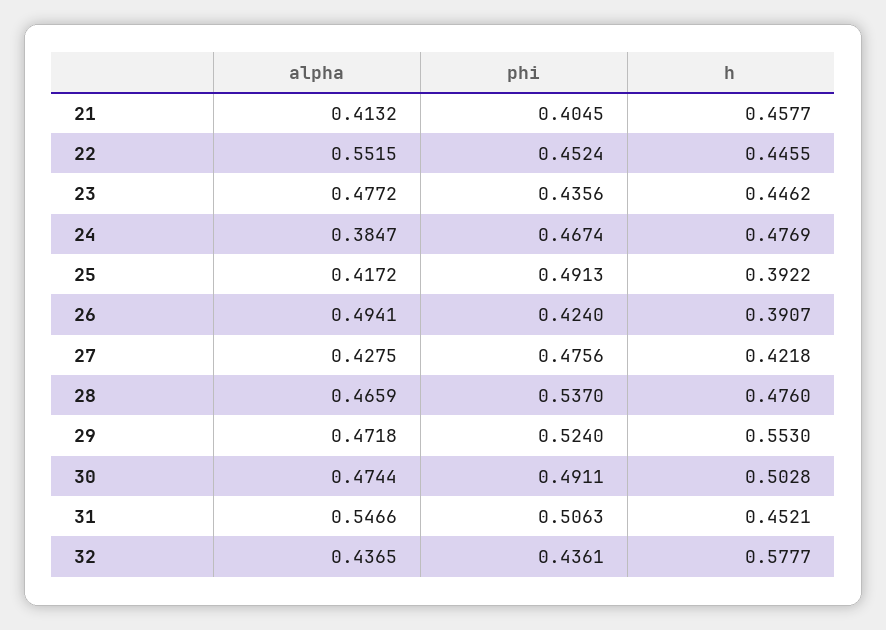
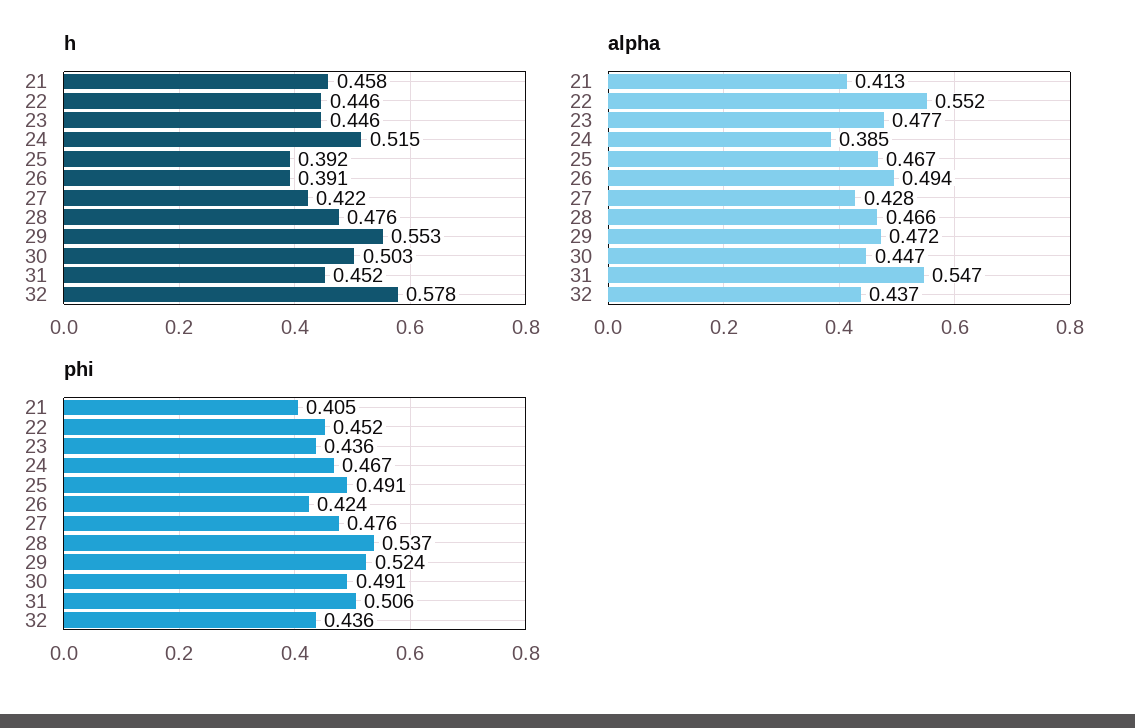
  {
    "alpha": {
      "21": 0.4132,
      "22": 0.5515,
      "23": 0.4772,
      "24": 0.3847,
-     "25": 0.4172,
+     "25": 0.467,
      "26": 0.4941,
      "27": 0.4275,
      "28": 0.4659,
      "29": 0.4718,
-     "30": 0.4744,
+     "30": 0.447,
      "31": 0.5466,
      "32": 0.4365
    },
    "phi": {
      "21": 0.4045,
      "22": 0.4524,
      "23": 0.4356,
      "24": 0.4674,
      "25": 0.4913,
      "26": 0.424,
      "27": 0.4756,
      "28": 0.537,
      "29": 0.524,
      "30": 0.4911,
      "31": 0.5063,
      "32": 0.4361
    },
    "h": {
      "21": 0.4577,
      "22": 0.4455,
      "23": 0.4462,
-     "24": 0.4769,
+     "24": 0.515,
      "25": 0.3922,
      "26": 0.3907,
      "27": 0.4218,
      "28": 0.476,
      "29": 0.553,
      "30": 0.5028,
      "31": 0.4521,
      "32": 0.5777
    }
  }

